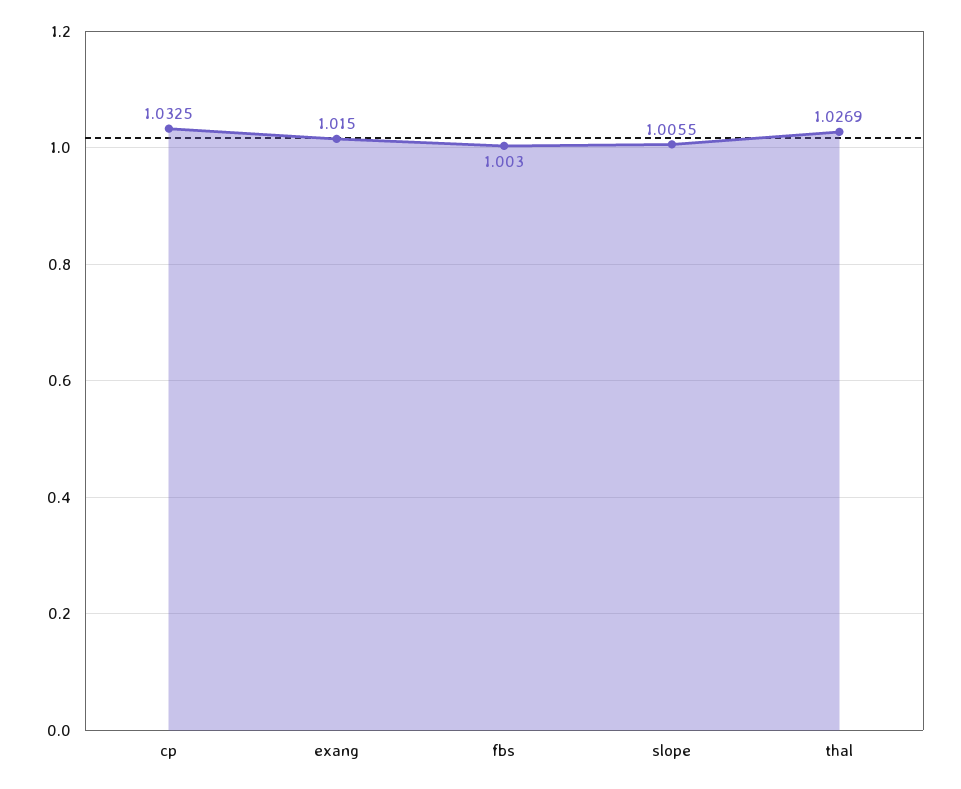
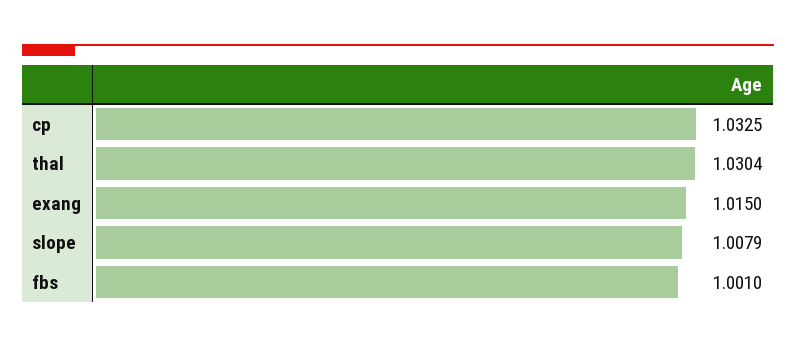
  {
    "cp": 1.0325,
    "exang": 1.015,
-   "fbs": 1.003,
+   "fbs": 1.001,
-   "slope": 1.0055,
+   "slope": 1.0079,
-   "thal": 1.0269
+   "thal": 1.0304
  }

